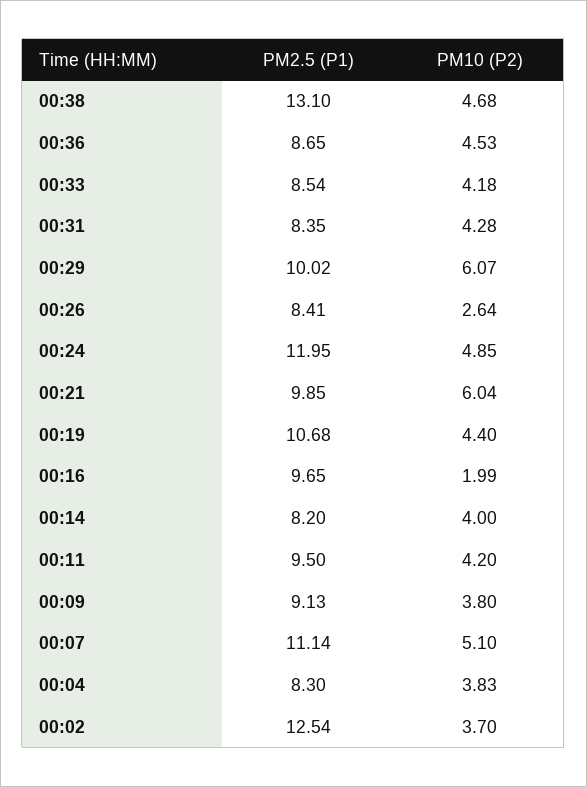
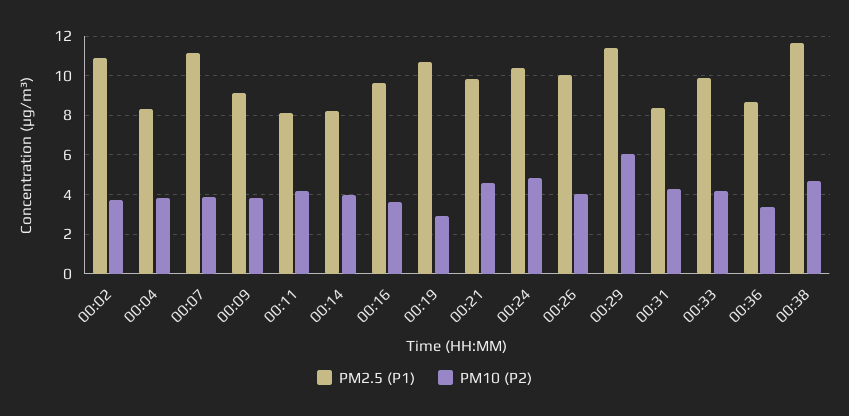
  {
    "PM2.5 (P1)": {
-     "00:38": 13.1,
+     "00:38": 11.5,
      "00:36": 8.65,
-     "00:33": 8.54,
+     "00:33": 10,
      "00:31": 8.35,
-     "00:29": 10.02,
+     "00:29": 11.5,
-     "00:26": 8.41,
+     "00:26": 10,
-     "00:24": 11.95,
+     "00:24": 10.5,
      "00:21": 9.85,
      "00:19": 10.68,
      "00:16": 9.65,
      "00:14": 8.2,
-     "00:11": 9.5,
+     "00:11": 8,
      "00:09": 9.13,
      "00:07": 11.14,
      "00:04": 8.3,
-     "00:02": 12.54
+     "00:02": 11
    },
    "PM10 (P2)": {
      "00:38": 4.68,
-     "00:36": 4.53,
+     "00:36": 3.5,
      "00:33": 4.18,
      "00:31": 4.28,
      "00:29": 6.07,
-     "00:26": 2.64,
+     "00:26": 4,
      "00:24": 4.85,
-     "00:21": 6.04,
+     "00:21": 4.5,
-     "00:19": 4.4,
+     "00:19": 3,
-     "00:16": 1.99,
+     "00:16": 3.5,
      "00:14": 4,
      "00:11": 4.2,
      "00:09": 3.8,
-     "00:07": 5.1,
+     "00:07": 4,
      "00:04": 3.83,
      "00:02": 3.7
    }
  }

